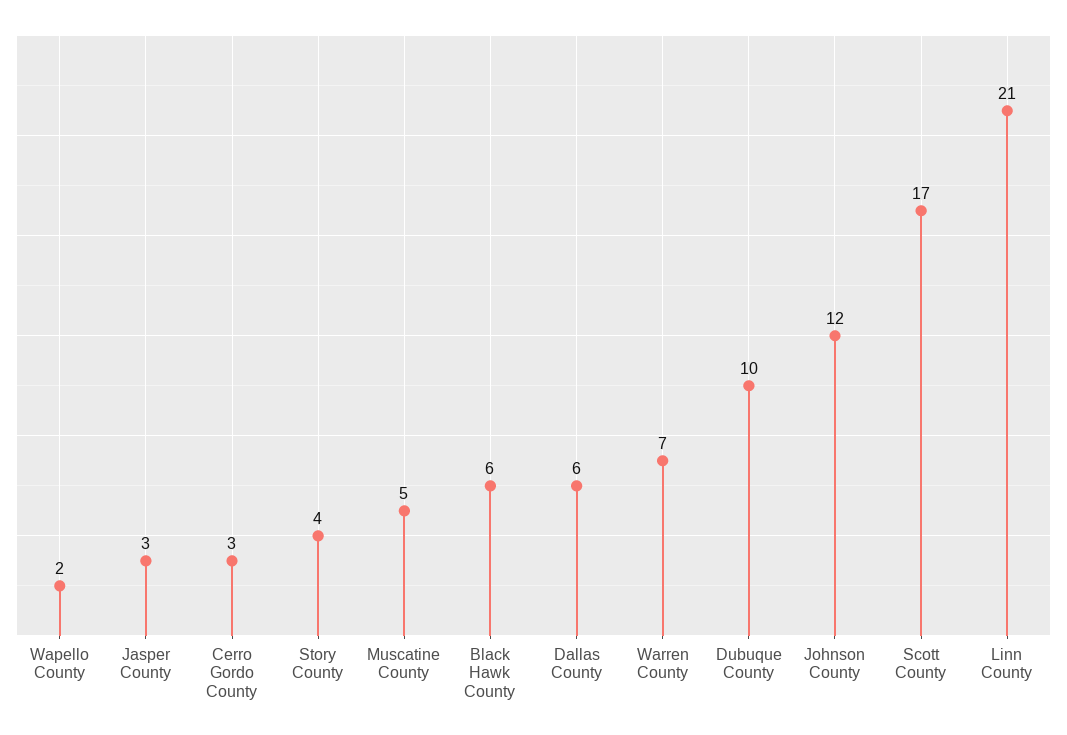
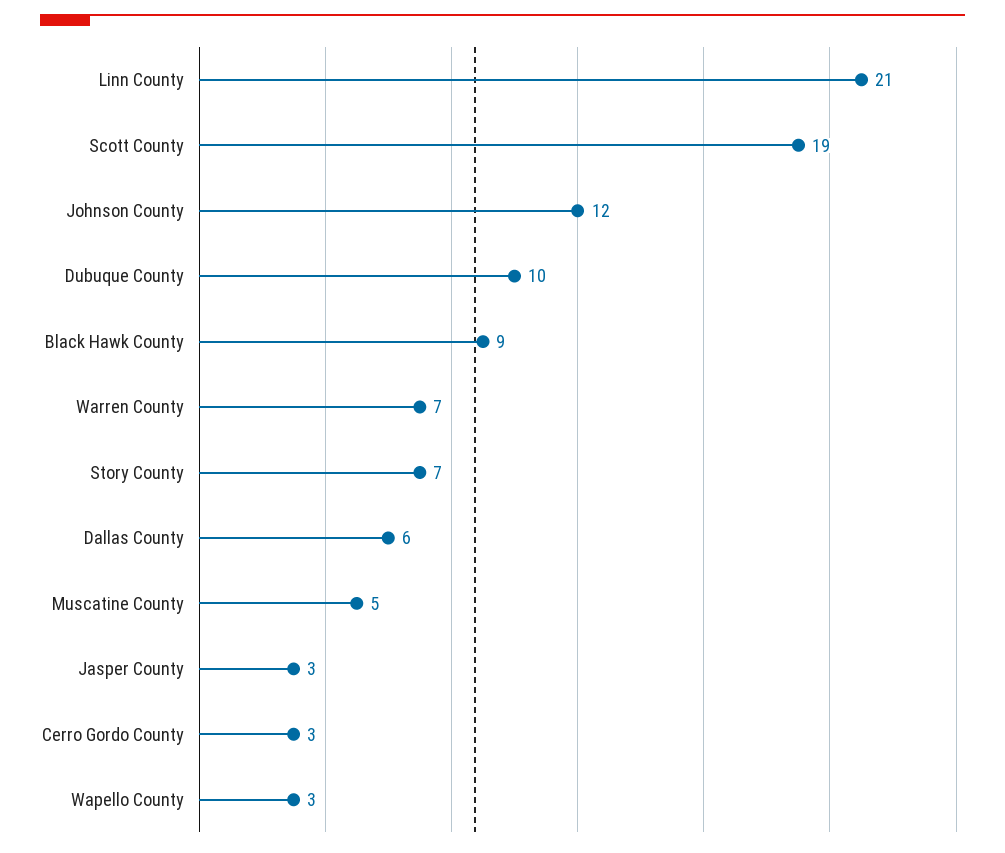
  {
-   "Wapello County": 2,
+   "Wapello County": 3,
    "Jasper County": 3,
    "Cerro Gordo County": 3,
-   "Story County": 4,
+   "Story County": 7,
    "Muscatine County": 5,
-   "Black Hawk County": 6,
+   "Black Hawk County": 9,
    "Dallas County": 6,
    "Warren County": 7,
    "Dubuque County": 10,
    "Johnson County": 12,
-   "Scott County": 17,
+   "Scott County": 19,
    "Linn County": 21
  }

